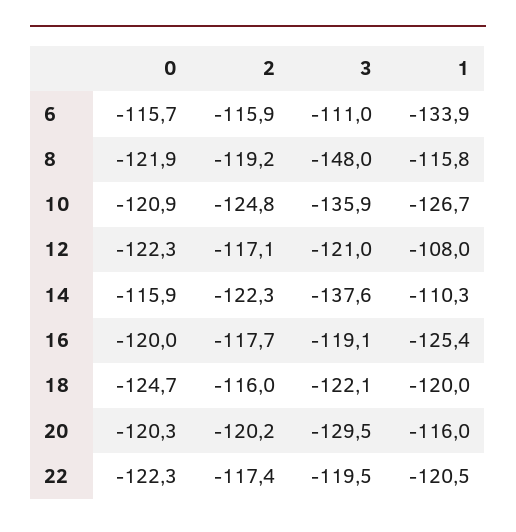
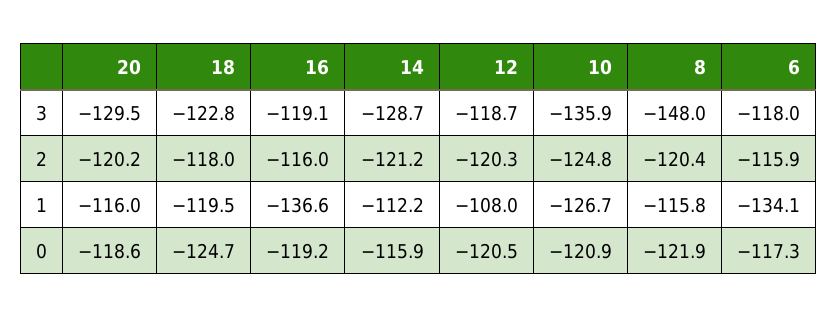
  {
    "0": {
-     "6": -115.7,
+     "6": -117.3,
      "8": -121.9,
      "10": -120.9,
-     "12": -122.3,
+     "12": -120.5,
      "14": -115.9,
-     "16": -120,
+     "16": -119.2,
      "18": -124.7,
-     "20": -120.3,
+     "20": -118.6
-     "22": -122.3
    },
    "2": {
      "6": -115.9,
-     "8": -119.2,
+     "8": -120.4,
      "10": -124.8,
-     "12": -117.1,
+     "12": -120.3,
-     "14": -122.3,
+     "14": -121.2,
-     "16": -117.7,
+     "16": -116,
-     "18": -116,
+     "18": -118,
-     "20": -120.2,
+     "20": -120.2
-     "22": -117.4
    },
    "3": {
-     "6": -111,
+     "6": -118,
      "8": -148,
      "10": -135.9,
-     "12": -121,
+     "12": -118.7,
-     "14": -137.6,
+     "14": -128.7,
      "16": -119.1,
-     "18": -122.1,
+     "18": -122.8,
-     "20": -129.5,
+     "20": -129.5
-     "22": -119.5
    },
    "1": {
-     "6": -133.9,
+     "6": -134.1,
      "8": -115.8,
      "10": -126.7,
      "12": -108,
-     "14": -110.3,
+     "14": -112.2,
-     "16": -125.4,
+     "16": -136.6,
-     "18": -120,
+     "18": -119.5,
-     "20": -116,
+     "20": -116
-     "22": -120.5
    }
  }

